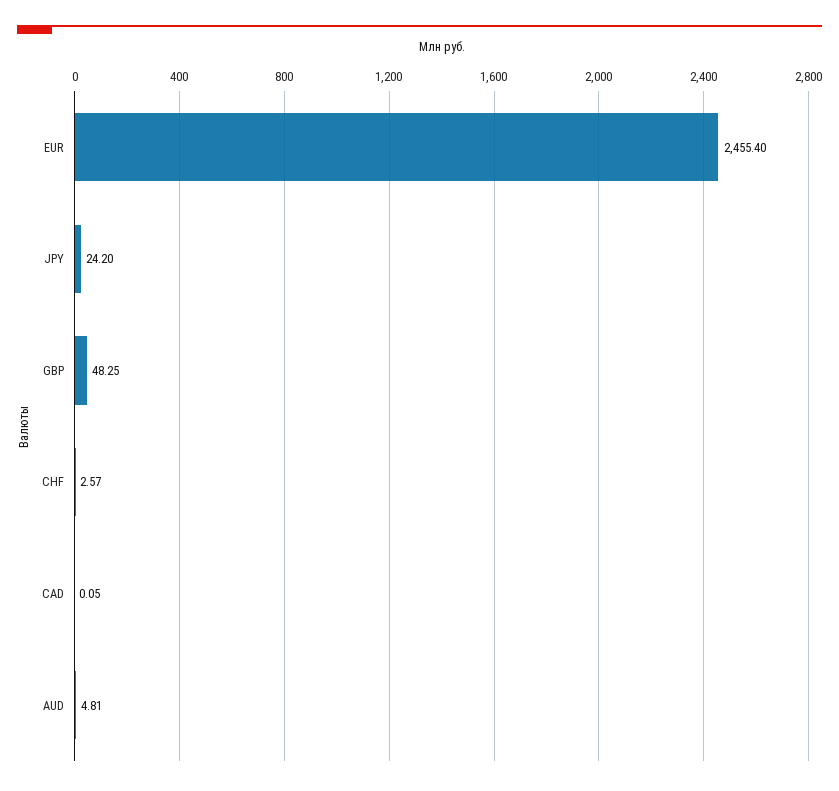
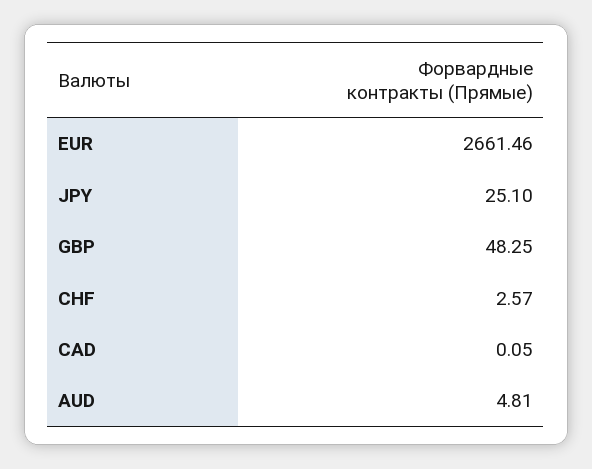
  {
-   "EUR": 2455.4,
+   "EUR": 2661.46,
-   "JPY": 24.2,
+   "JPY": 25.1,
    "GBP": 48.25,
    "CHF": 2.57,
    "CAD": 0.05,
    "AUD": 4.81
  }

